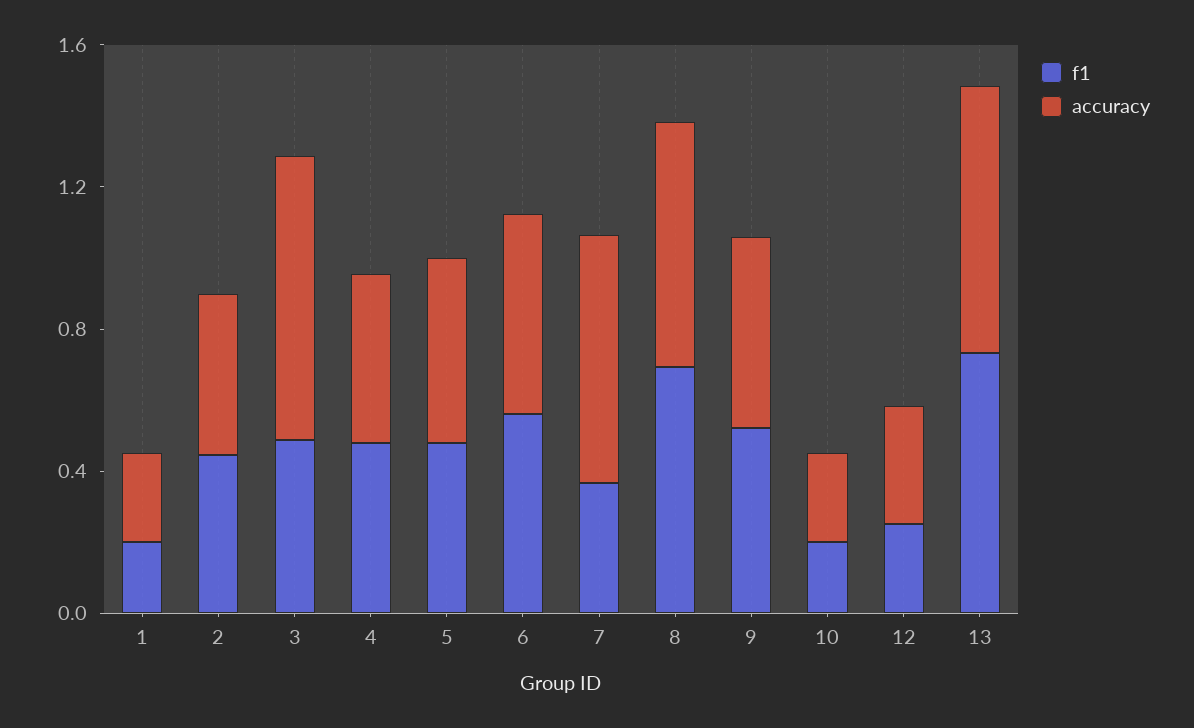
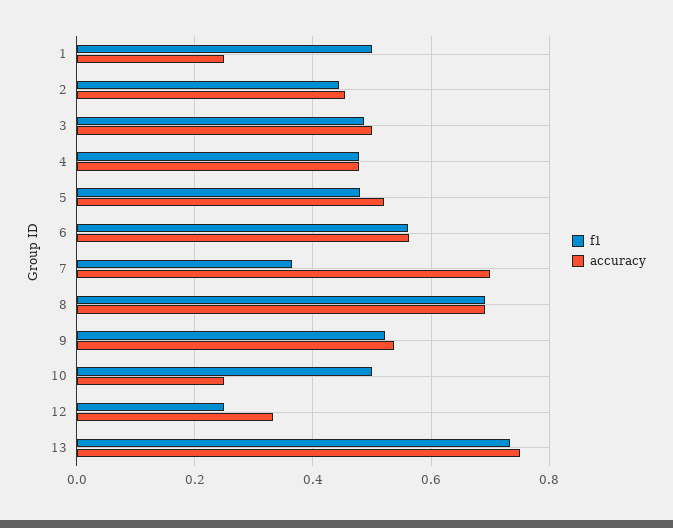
  {
    "f1": {
-     "1": 0.2,
+     "1": 0.5,
      "2": 0.44,
      "3": 0.48,
      "4": 0.48,
      "5": 0.48,
      "6": 0.56,
      "7": 0.36,
      "8": 0.7,
      "9": 0.52,
-     "10": 0.2,
+     "10": 0.5,
      "12": 0.26,
      "13": 0.74
    },
    "accuracy": {
      "1": 0.26,
      "2": 0.46,
-     "3": 0.8,
+     "3": 0.5,
      "4": 0.48,
      "5": 0.52,
      "6": 0.56,
      "7": 0.7,
      "8": 0.7,
      "9": 0.54,
      "10": 0.26,
      "12": 0.34,
      "13": 0.76
    }
  }

